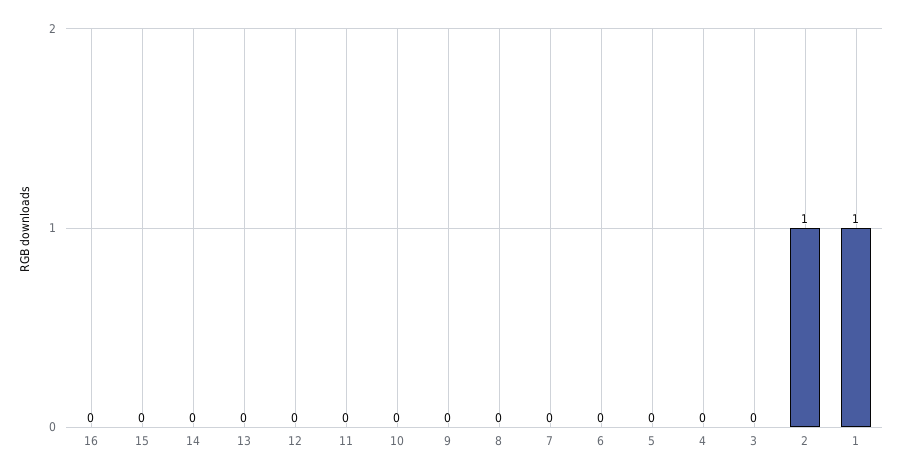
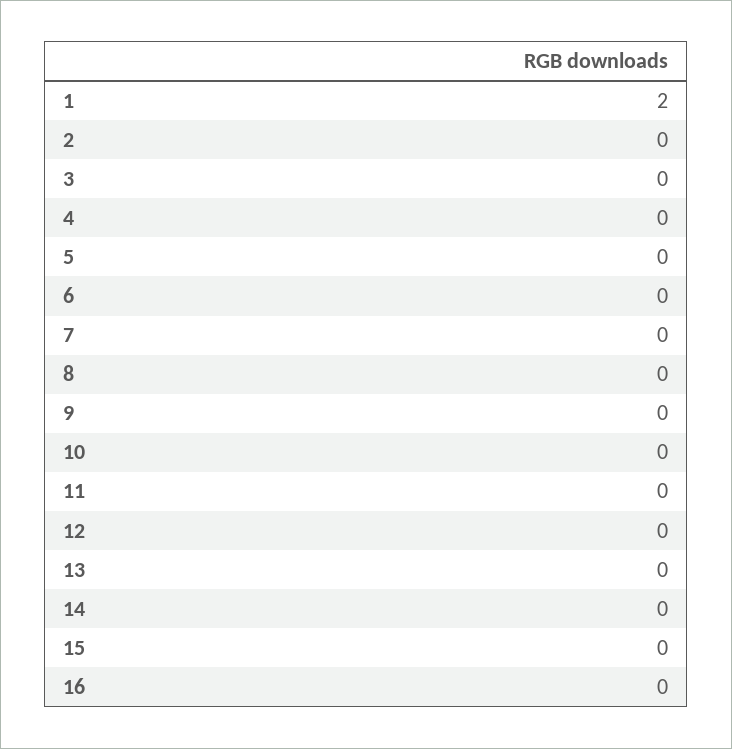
  {
    "16": 0,
    "15": 0,
    "14": 0,
    "13": 0,
    "12": 0,
    "11": 0,
    "10": 0,
    "9": 0,
    "8": 0,
    "7": 0,
    "6": 0,
    "5": 0,
    "4": 0,
    "3": 0,
-   "2": 1,
+   "2": 0,
-   "1": 1
+   "1": 2
  }

